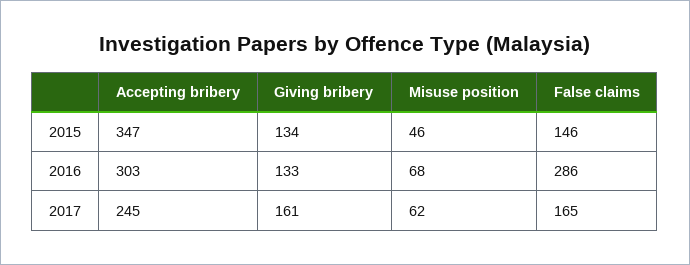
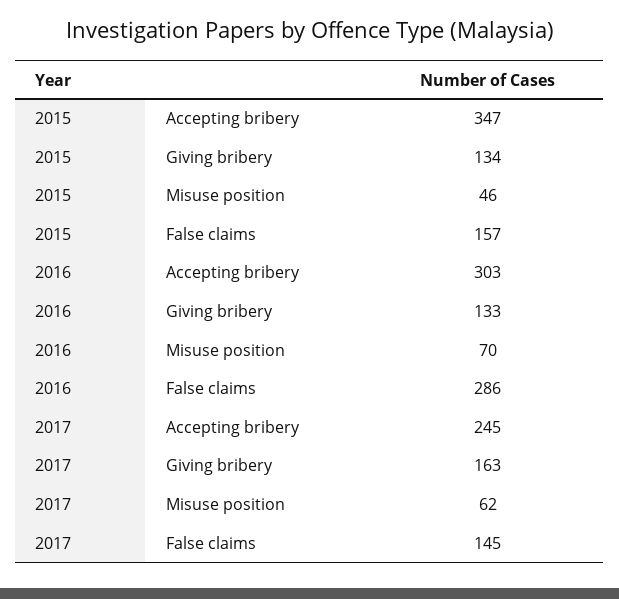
  {
    "Accepting bribery": {
      "2015": 347,
      "2016": 303,
      "2017": 245
    },
    "Giving bribery": {
      "2015": 134,
      "2016": 133,
-     "2017": 161
+     "2017": 163
    },
    "Misuse position": {
      "2015": 46,
-     "2016": 68,
+     "2016": 70,
      "2017": 62
    },
    "False claims": {
-     "2015": 146,
+     "2015": 157,
      "2016": 286,
-     "2017": 165
+     "2017": 145
    }
  }

